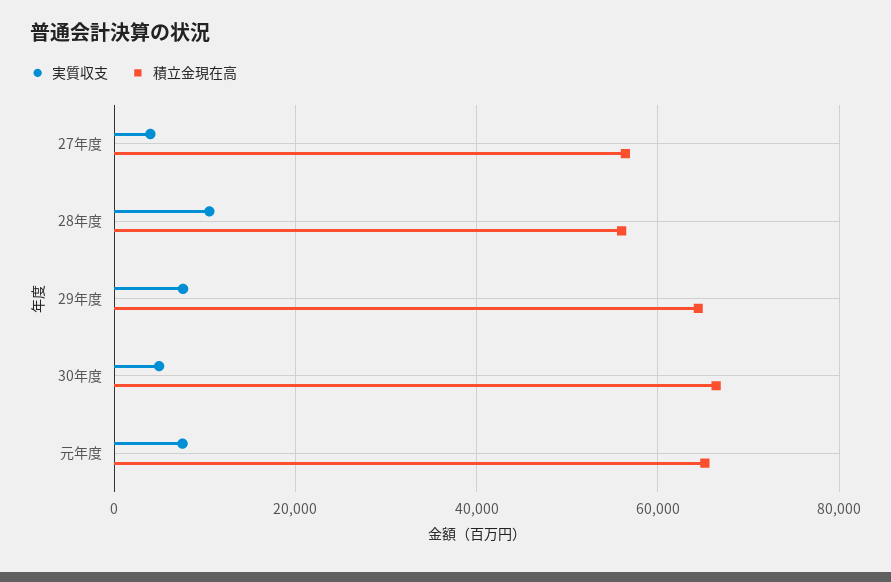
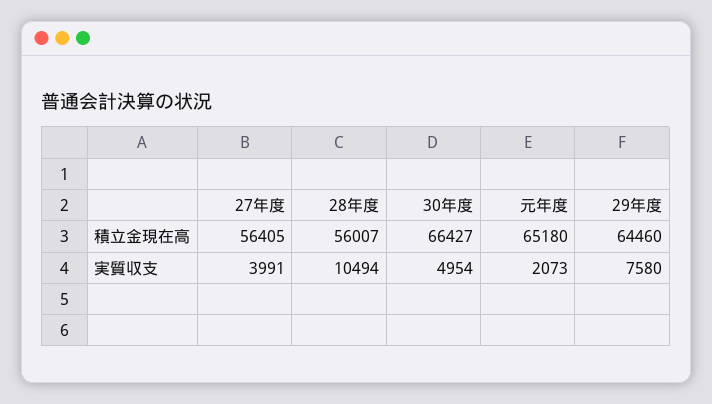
  {
    "実質収支": {
      "27年度": 3991,
      "28年度": 10494,
      "29年度": 7580,
      "30年度": 4954,
-     "元年度": 8000
+     "元年度": 2073
    },
    "積立金現在高": {
      "27年度": 56405,
      "28年度": 56007,
      "29年度": 64460,
      "30年度": 66427,
      "元年度": 65180
    }
  }

